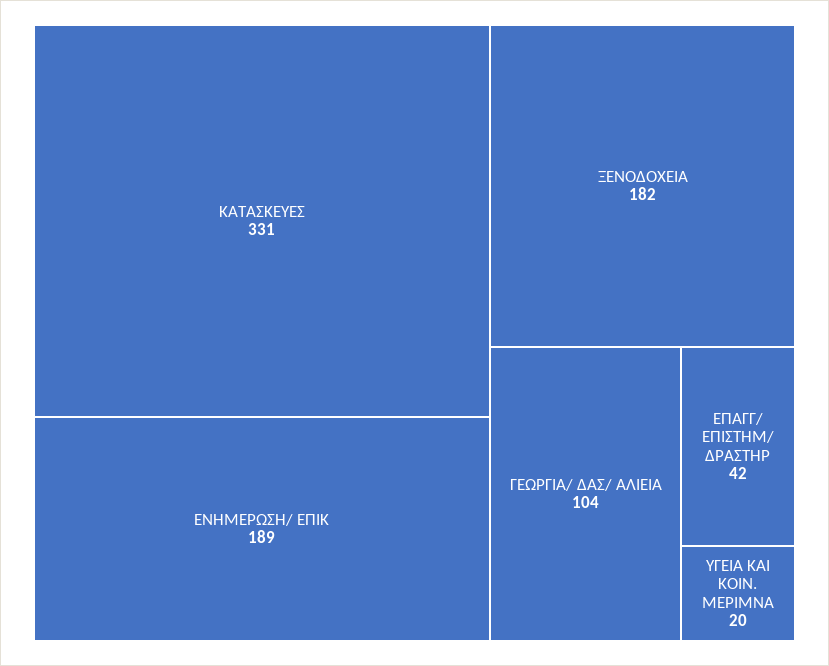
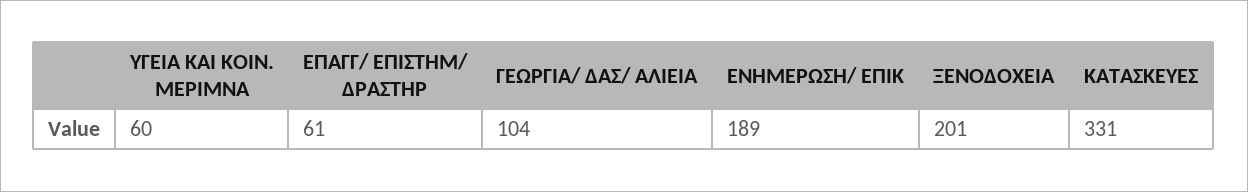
  {
    "ΚΑΤΑΣΚΕΥΕΣ": 331,
    "ΕΝΗΜΕΡΩΣΗ/ ΕΠΙΚ": 189,
-   "ΞΕΝΟΔΟΧΕΙΑ": 182,
+   "ΞΕΝΟΔΟΧΕΙΑ": 201,
    "ΓΕΩΡΓΙΑ/ ΔΑΣ/ ΑΛΙΕΙΑ": 104,
-   "ΕΠΑΓΓ/ ΕΠΙΣΤΗΜ/ ΔΡΑΣΤΗΡ": 42,
+   "ΕΠΑΓΓ/ ΕΠΙΣΤΗΜ/ ΔΡΑΣΤΗΡ": 61,
-   "ΥΓΕΙΑ ΚΑΙ ΚΟΙΝ. ΜΕΡΙΜΝΑ": 20
+   "ΥΓΕΙΑ ΚΑΙ ΚΟΙΝ. ΜΕΡΙΜΝΑ": 60
  }

